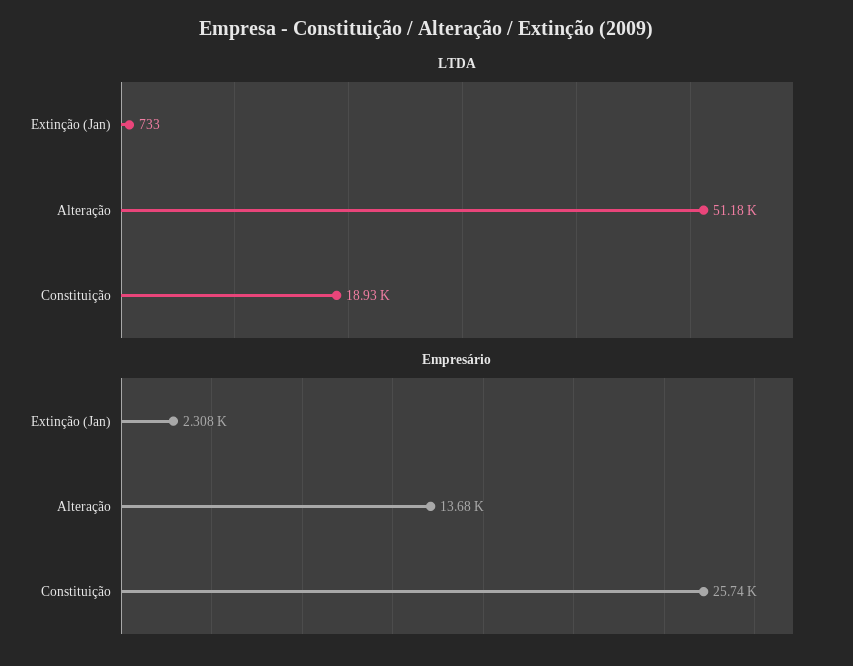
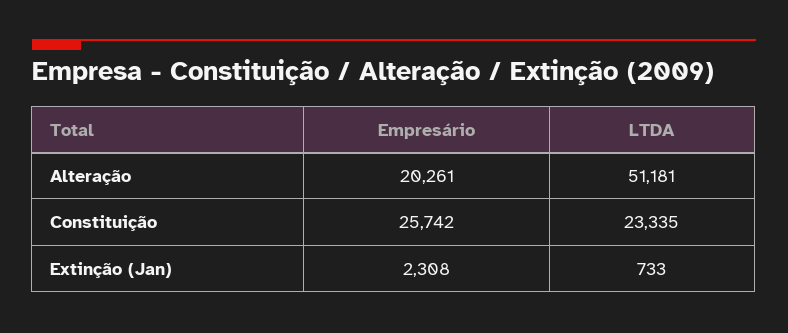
  {
    "LTDA": {
      "Extinção (Jan)": 733,
      "Alteração": 51181,
-     "Constituição": 18930
+     "Constituição": 23335
    },
    "Empresário": {
      "Extinção (Jan)": 2308,
-     "Alteração": 13680,
+     "Alteração": 20261,
      "Constituição": 25742
    }
  }

